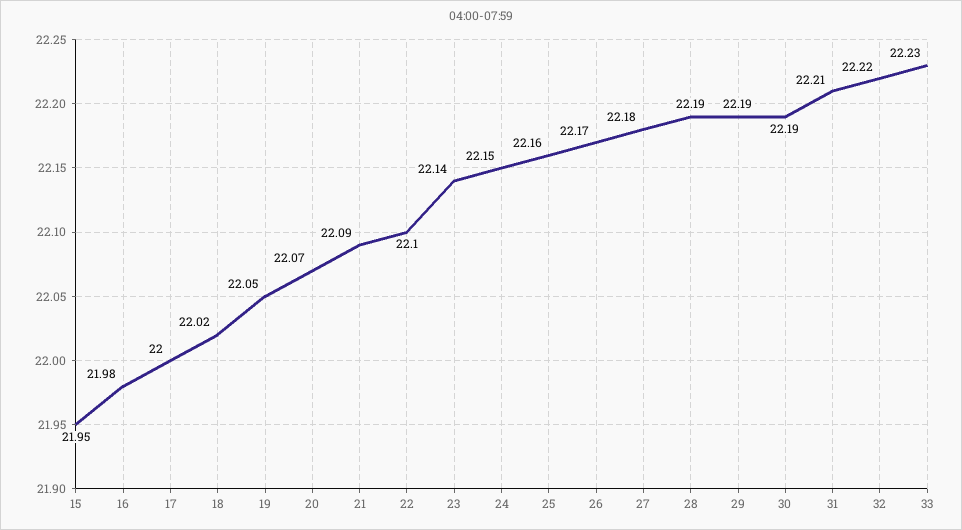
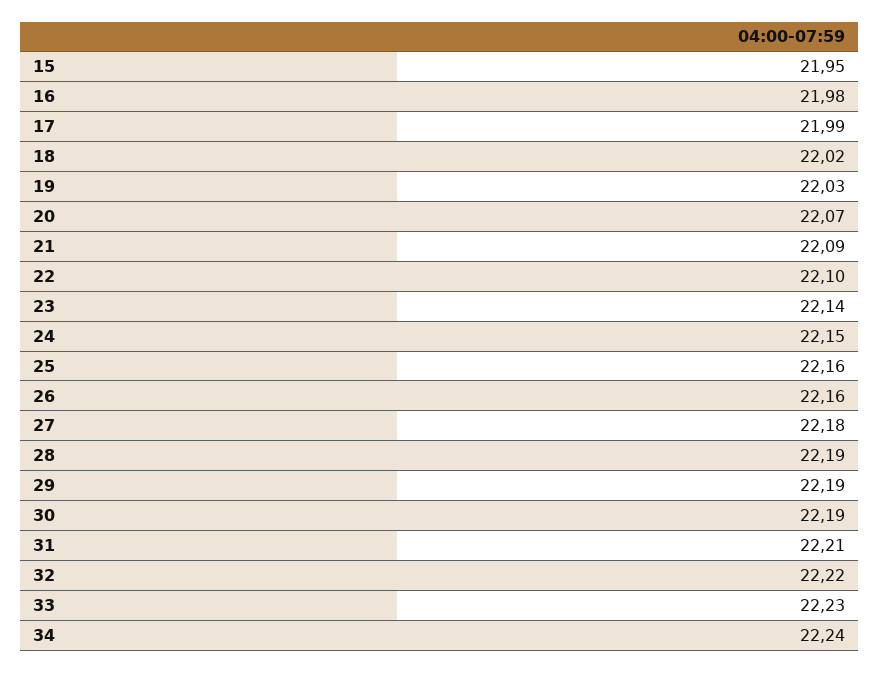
  {
    "15": 21.95,
    "16": 21.98,
-   "17": 22,
+   "17": 21.99,
    "18": 22.02,
-   "19": 22.05,
+   "19": 22.03,
    "20": 22.07,
    "21": 22.09,
    "22": 22.1,
    "23": 22.14,
    "24": 22.15,
    "25": 22.16,
-   "26": 22.17,
+   "26": 22.16,
    "27": 22.18,
    "28": 22.19,
    "29": 22.19,
    "30": 22.19,
    "31": 22.21,
    "32": 22.22,
-   "33": 22.23
+   "33": 22.23,
+   "34": 22.24
  }

